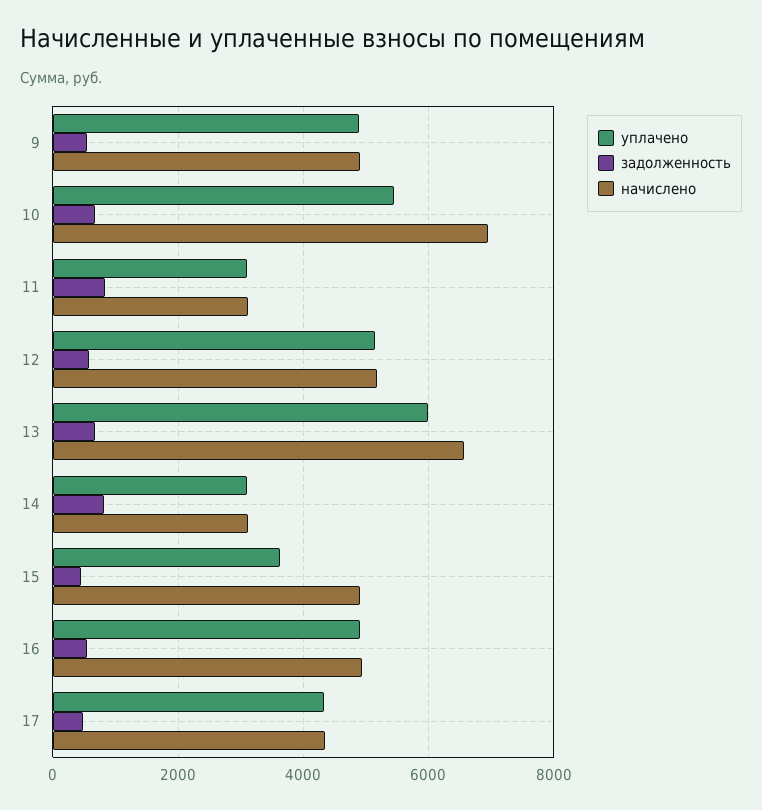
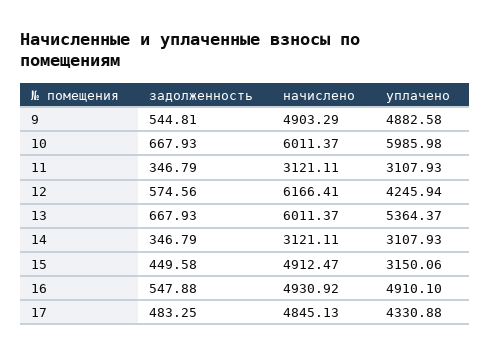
  {
    "уплачено": {
      "9": 4882.58,
-     "10": 5400,
+     "10": 5985.98,
      "11": 3107.93,
-     "12": 5200,
+     "12": 4245.94,
-     "13": 6000,
+     "13": 5364.37,
      "14": 3107.93,
-     "15": 3600,
+     "15": 3150.06,
      "16": 4910.1,
      "17": 4330.88
    },
    "задолженность": {
      "9": 544.81,
      "10": 667.93,
-     "11": 800,
+     "11": 346.79,
      "12": 574.56,
      "13": 667.93,
-     "14": 800,
+     "14": 346.79,
      "15": 449.58,
      "16": 547.88,
      "17": 483.25
    },
    "начислено": {
      "9": 4903.29,
-     "10": 7000,
+     "10": 6011.37,
      "11": 3121.11,
-     "12": 5200,
+     "12": 6166.41,
-     "13": 6600,
+     "13": 6011.37,
      "14": 3121.11,
      "15": 4912.47,
      "16": 4930.92,
-     "17": 4400
+     "17": 4845.13
    }
  }

